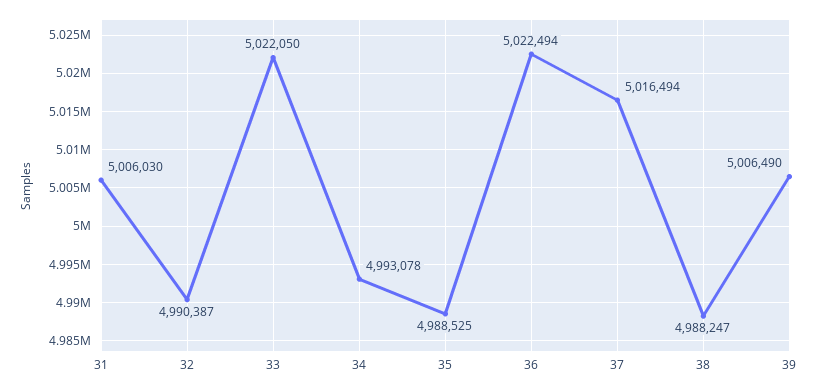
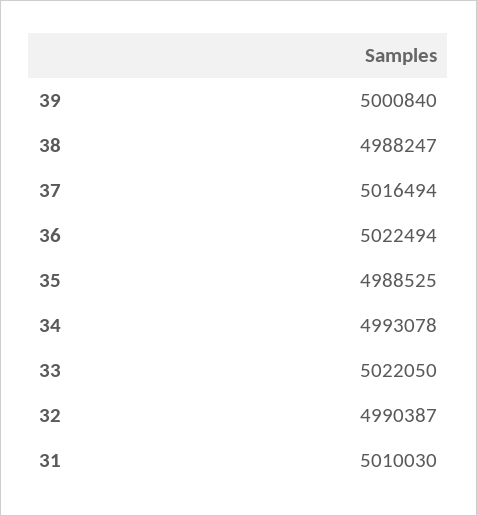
  {
-   "31": 5006030,
+   "31": 5010030,
    "32": 4990387,
    "33": 5022050,
    "34": 4993078,
    "35": 4988525,
    "36": 5022494,
    "37": 5016494,
    "38": 4988247,
-   "39": 5006490
+   "39": 5000840
  }

